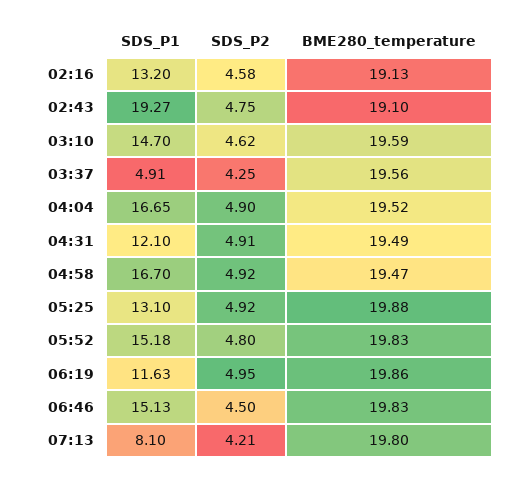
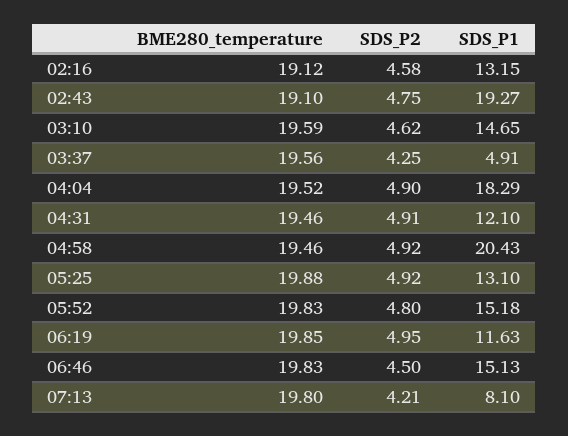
  {
    "SDS_P1": {
-     "02:16": 13.2,
+     "02:16": 13.15,
      "02:43": 19.27,
-     "03:10": 14.7,
+     "03:10": 14.65,
      "03:37": 4.91,
-     "04:04": 16.65,
+     "04:04": 18.29,
      "04:31": 12.1,
-     "04:58": 16.7,
+     "04:58": 20.43,
      "05:25": 13.1,
      "05:52": 15.18,
      "06:19": 11.63,
      "06:46": 15.13,
      "07:13": 8.1
    },
    "SDS_P2": {
      "02:16": 4.58,
      "02:43": 4.75,
      "03:10": 4.62,
      "03:37": 4.25,
      "04:04": 4.9,
      "04:31": 4.91,
      "04:58": 4.92,
      "05:25": 4.92,
      "05:52": 4.8,
      "06:19": 4.95,
      "06:46": 4.5,
      "07:13": 4.21
    },
    "BME280_temperature": {
-     "02:16": 19.13,
+     "02:16": 19.12,
      "02:43": 19.1,
      "03:10": 19.59,
      "03:37": 19.56,
      "04:04": 19.52,
-     "04:31": 19.49,
+     "04:31": 19.46,
-     "04:58": 19.47,
+     "04:58": 19.46,
      "05:25": 19.88,
      "05:52": 19.83,
-     "06:19": 19.86,
+     "06:19": 19.85,
      "06:46": 19.83,
      "07:13": 19.8
    }
  }

